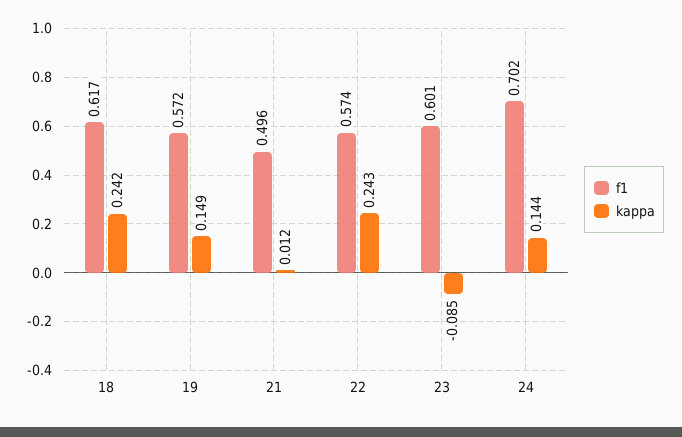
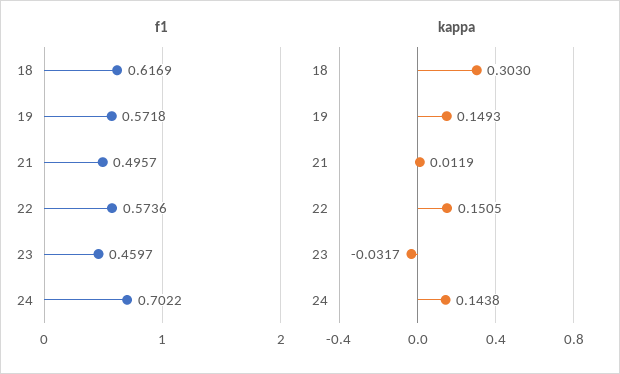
  {
    "f1": {
      "18": 0.6169,
      "19": 0.5718,
      "21": 0.4957,
      "22": 0.5736,
-     "23": 0.601,
+     "23": 0.4597,
      "24": 0.7022
    },
    "kappa": {
-     "18": 0.242,
+     "18": 0.303,
      "19": 0.1493,
      "21": 0.0119,
-     "22": 0.243,
+     "22": 0.1505,
-     "23": -0.085,
+     "23": -0.0317,
      "24": 0.1438
    }
  }

